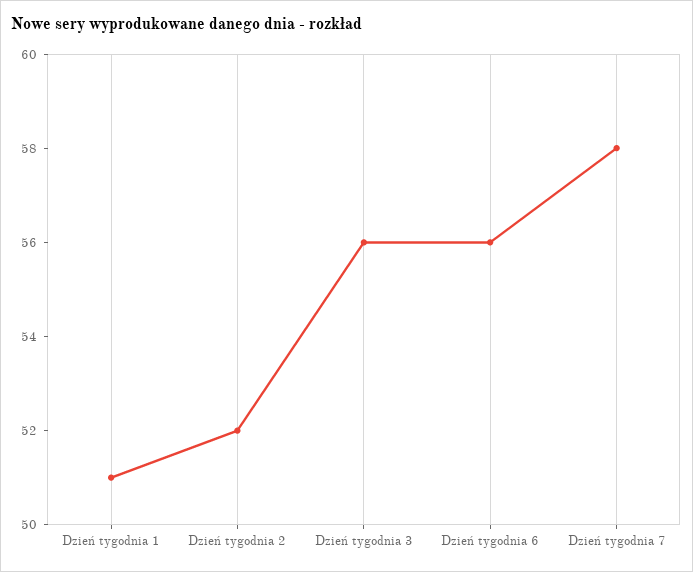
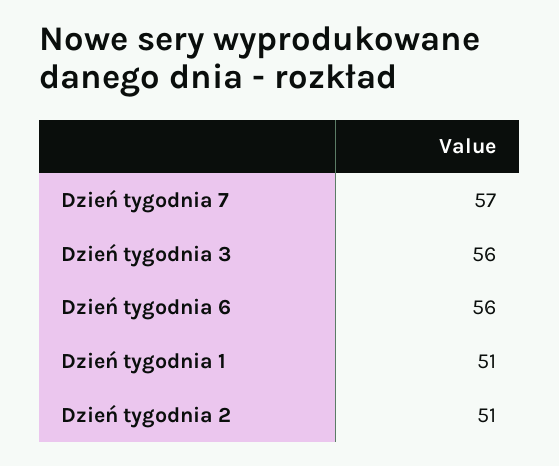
  {
    "Dzień tygodnia 1": 51,
-   "Dzień tygodnia 2": 52,
+   "Dzień tygodnia 2": 51,
    "Dzień tygodnia 3": 56,
    "Dzień tygodnia 6": 56,
-   "Dzień tygodnia 7": 58
+   "Dzień tygodnia 7": 57
  }

